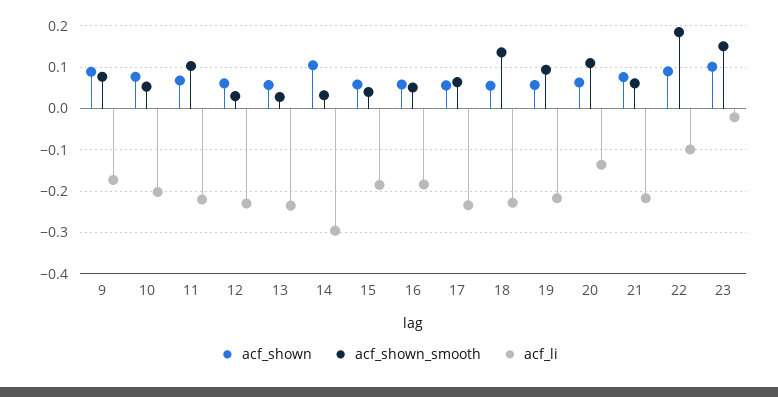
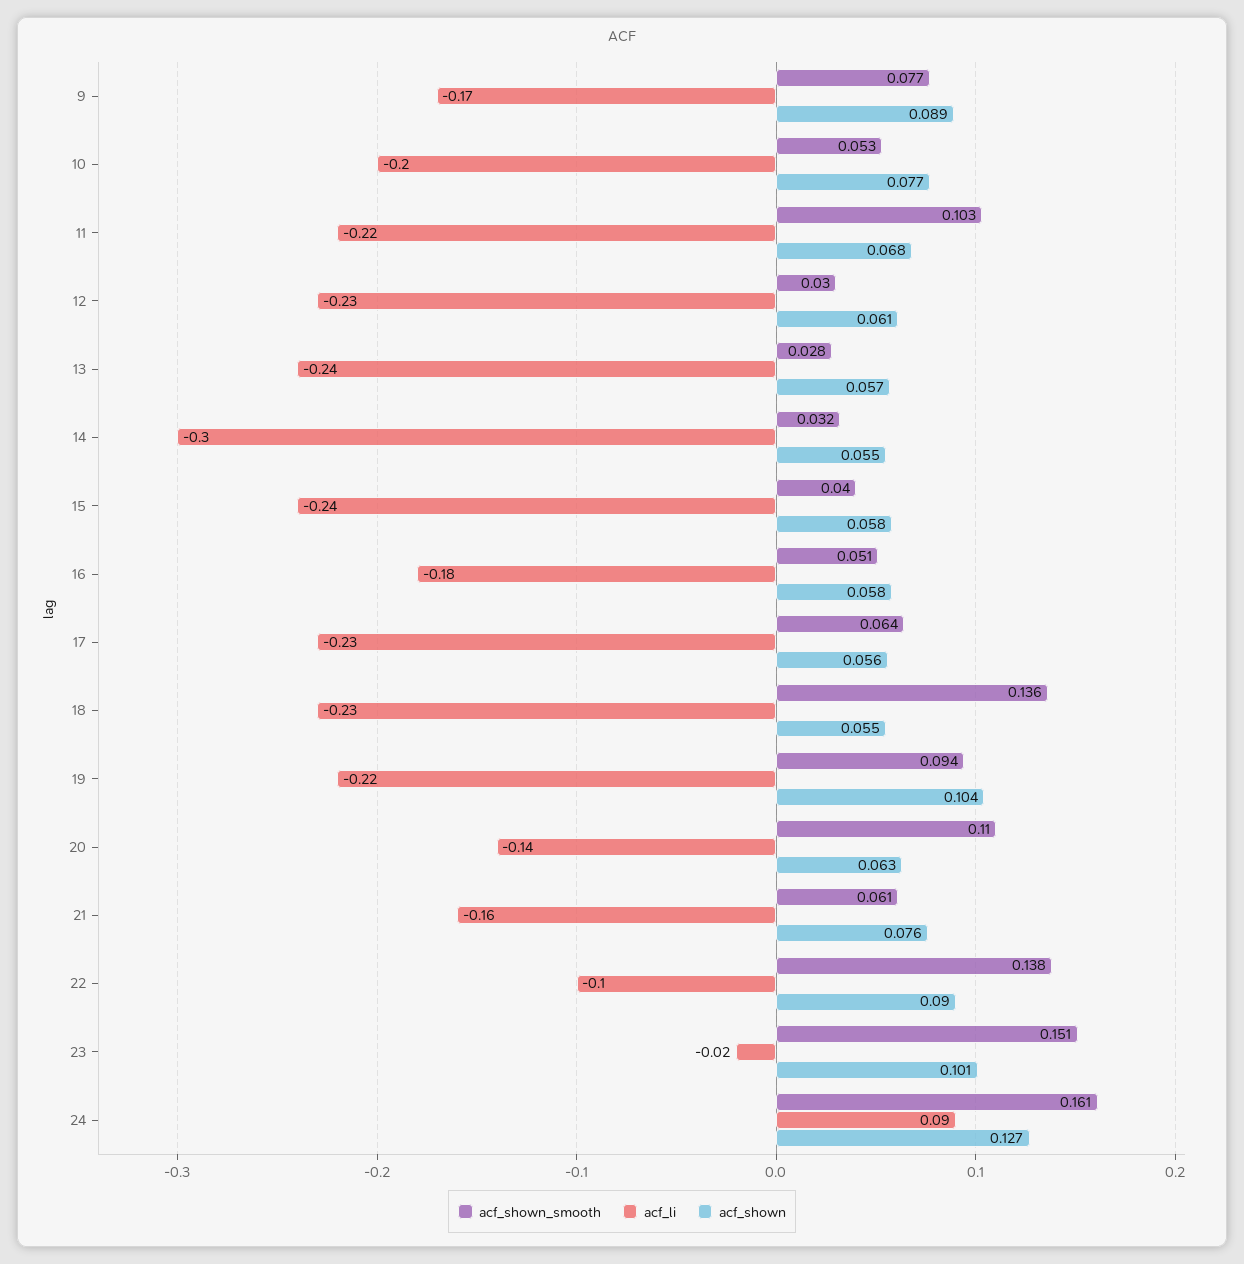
  {
    "acf_shown": {
      "9": 0.089,
      "10": 0.077,
      "11": 0.068,
      "12": 0.061,
      "13": 0.057,
-     "14": 0.1,
+     "14": 0.055,
      "15": 0.058,
      "16": 0.058,
      "17": 0.056,
      "18": 0.055,
-     "19": 0.06,
+     "19": 0.104,
      "20": 0.063,
      "21": 0.076,
      "22": 0.09,
-     "23": 0.101
+     "23": 0.101,
+     "24": 0.127
    },
    "acf_shown_smooth": {
      "9": 0.077,
      "10": 0.053,
      "11": 0.103,
      "12": 0.03,
      "13": 0.028,
      "14": 0.032,
      "15": 0.04,
      "16": 0.051,
      "17": 0.064,
      "18": 0.136,
      "19": 0.094,
      "20": 0.11,
      "21": 0.061,
-     "22": 0.18,
+     "22": 0.138,
-     "23": 0.151
+     "23": 0.151,
+     "24": 0.161
    },
    "acf_li": {
      "9": -0.17,
      "10": -0.2,
      "11": -0.22,
      "12": -0.23,
      "13": -0.24,
      "14": -0.3,
-     "15": -0.18,
+     "15": -0.24,
      "16": -0.18,
      "17": -0.23,
      "18": -0.23,
      "19": -0.22,
      "20": -0.14,
-     "21": -0.22,
+     "21": -0.16,
      "22": -0.1,
-     "23": -0.02
+     "23": -0.02,
+     "24": 0.09
    }
  }

